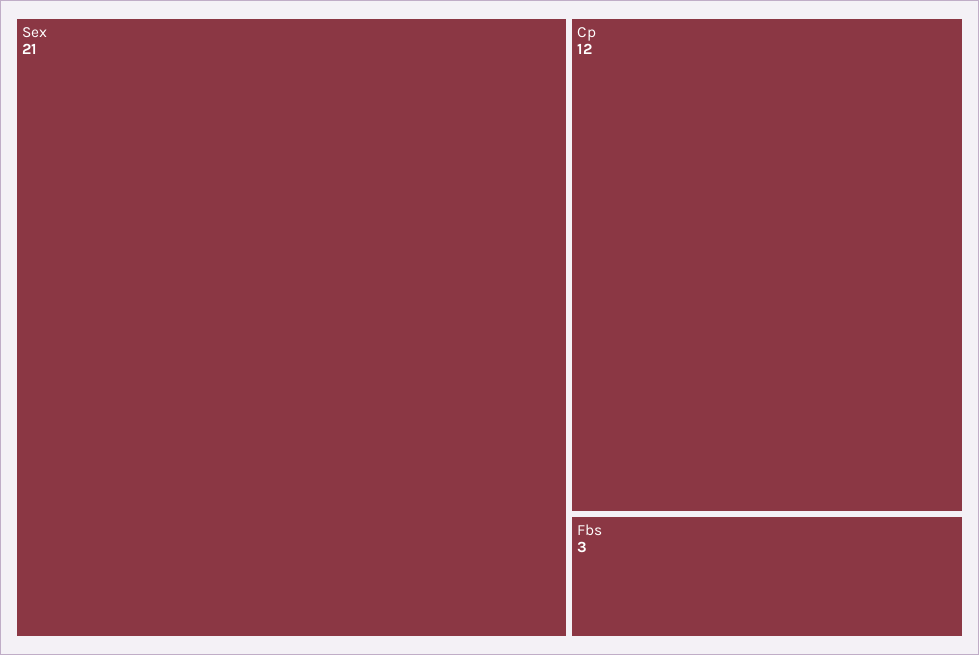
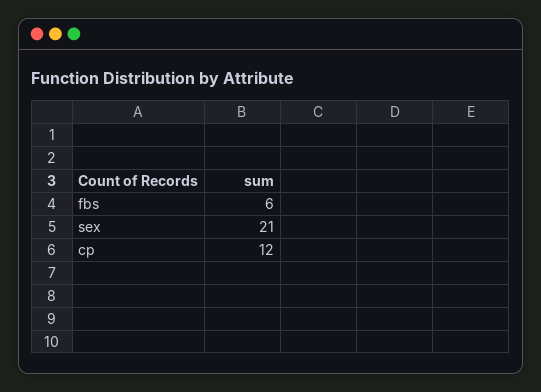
  {
    "Sex": 21,
    "Cp": 12,
-   "Fbs": 3
+   "Fbs": 6
  }

